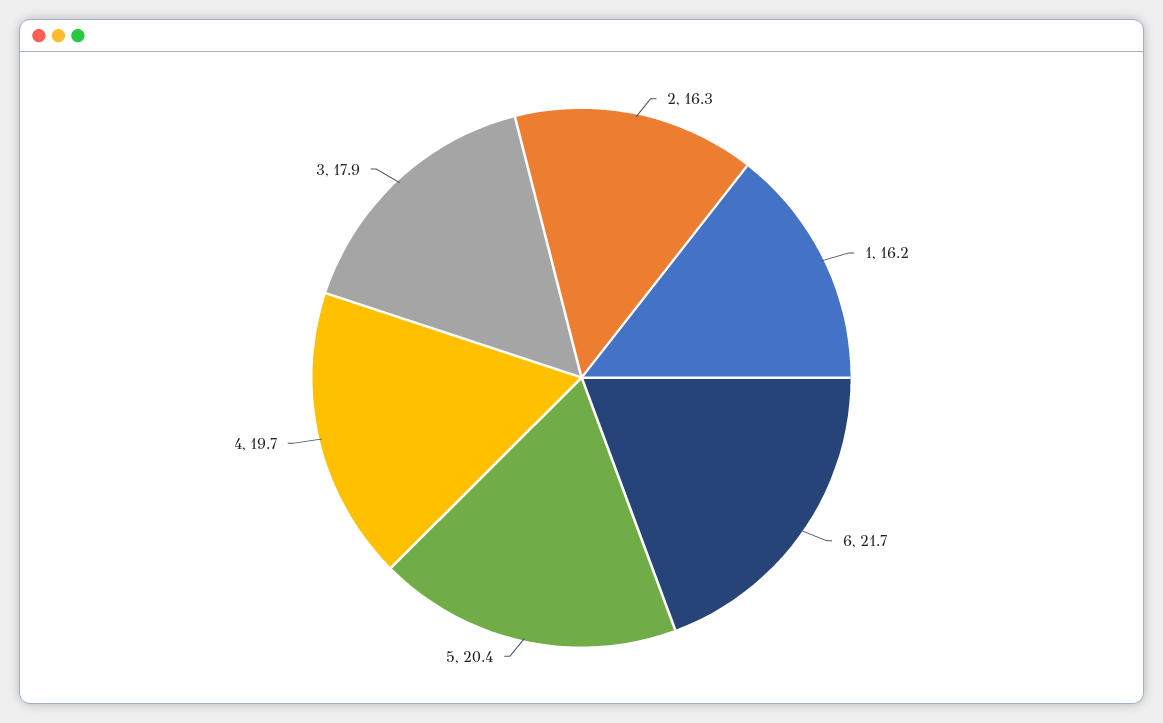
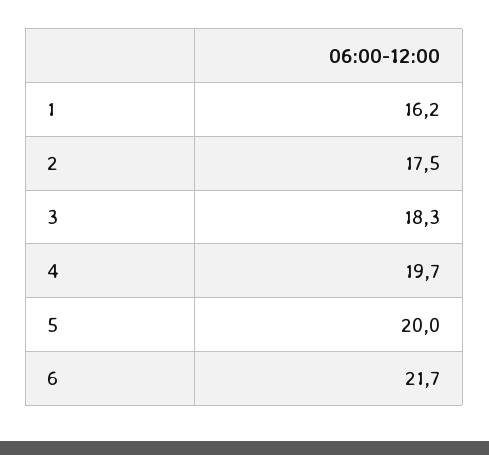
  {
-   "2": 16.3,
+   "2": 17.5,
    "1": 16.2,
    "6": 21.7,
-   "5": 20.4,
+   "5": 20,
    "4": 19.7,
-   "3": 17.9
+   "3": 18.3
  }

